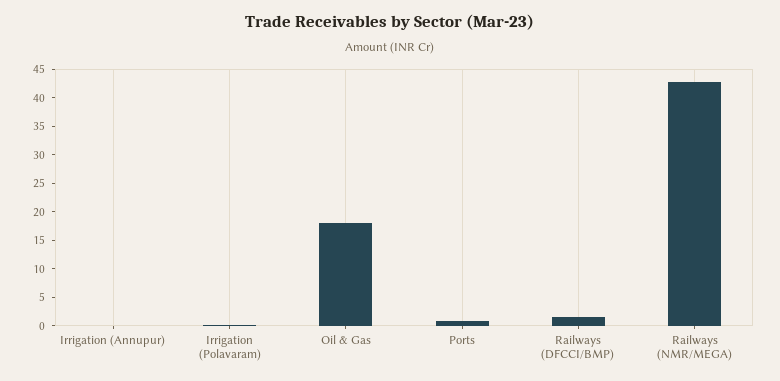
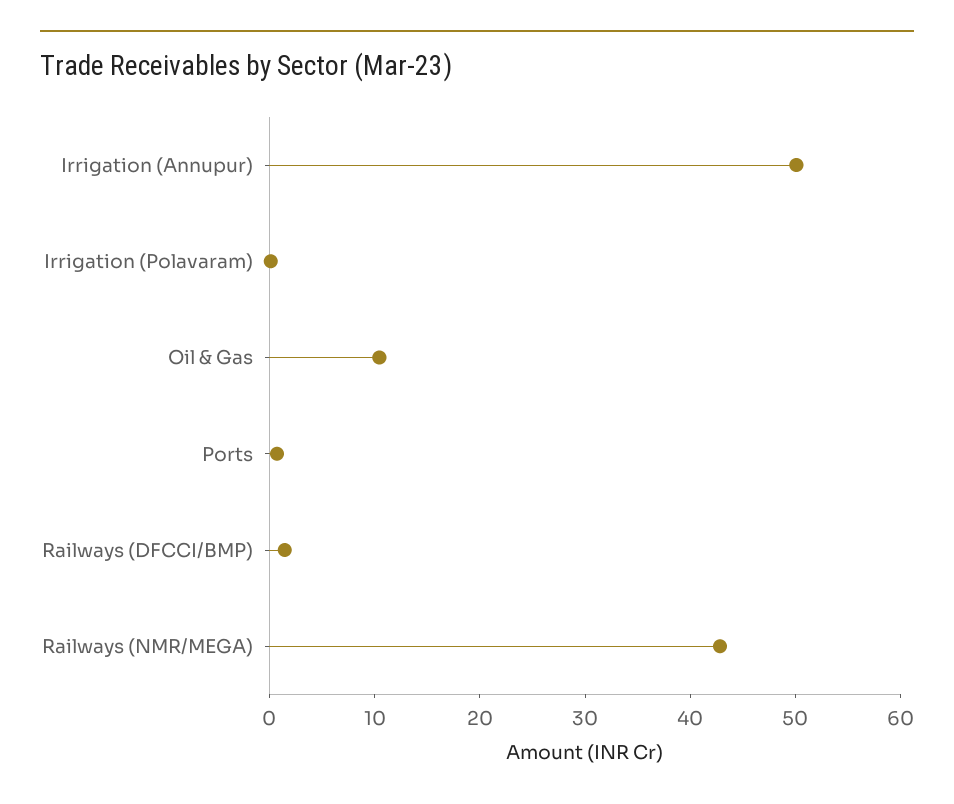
  {
-   "Irrigation (Annupur)": 0,
+   "Irrigation (Annupur)": 50,
    "Irrigation (Polavaram)": 0,
-   "Oil & Gas": 17.5,
+   "Oil & Gas": 10,
    "Ports": 0,
    "Railways (DFCCI/BMP)": 2,
    "Railways (NMR/MEGA)": 42
  }

